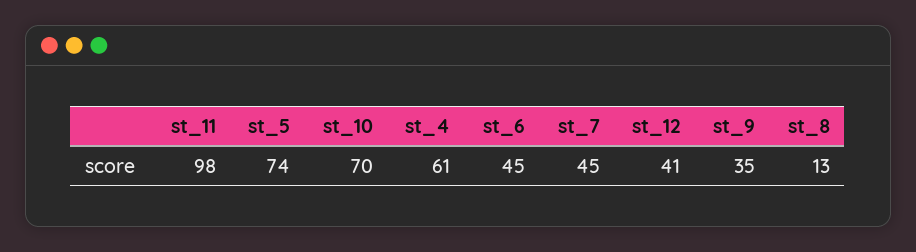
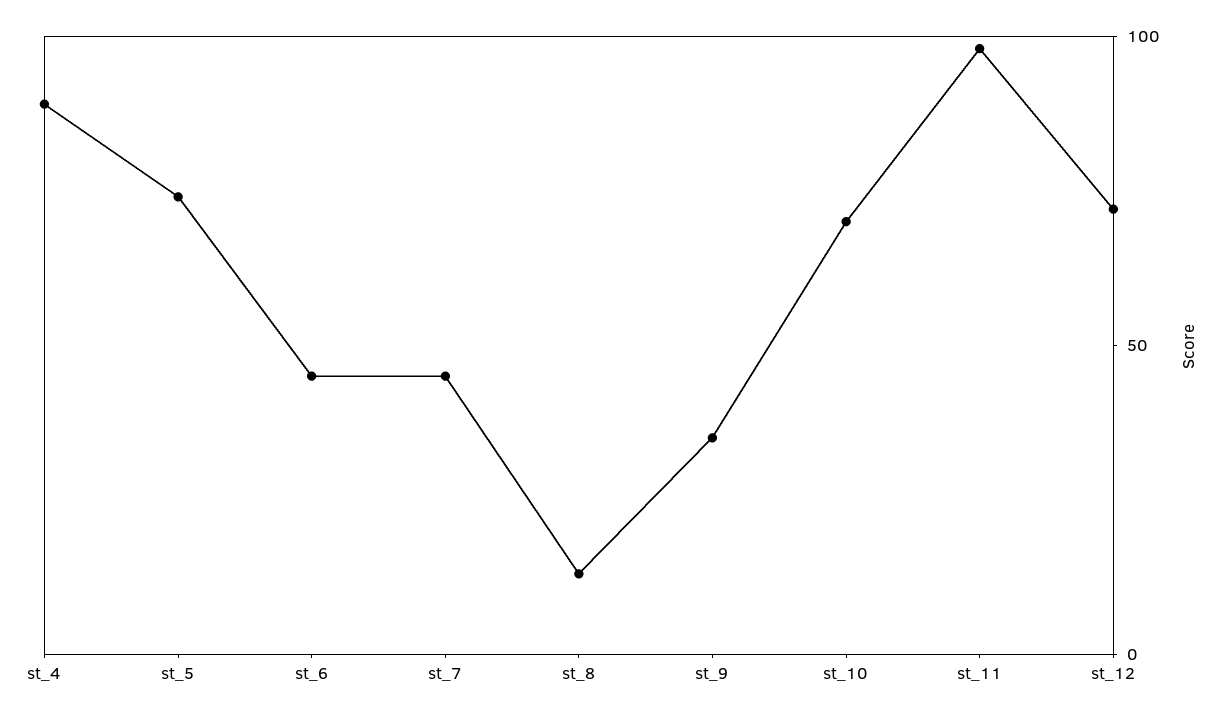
  {
    "st_11": 98,
    "st_5": 74,
    "st_10": 70,
-   "st_4": 61,
+   "st_4": 90,
    "st_6": 45,
    "st_7": 45,
-   "st_12": 41,
+   "st_12": 70,
    "st_9": 35,
    "st_8": 13
  }

